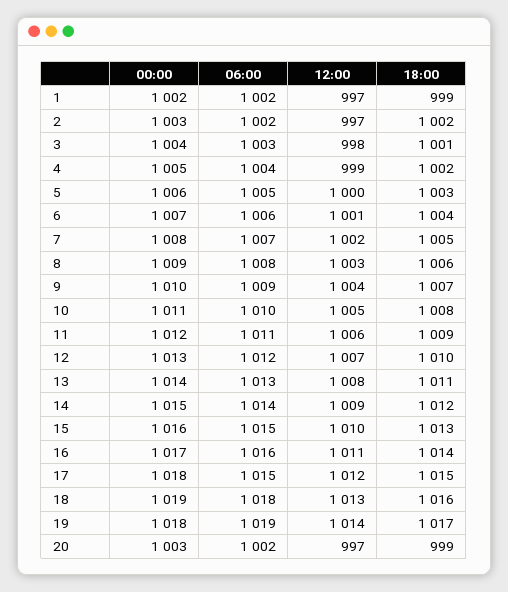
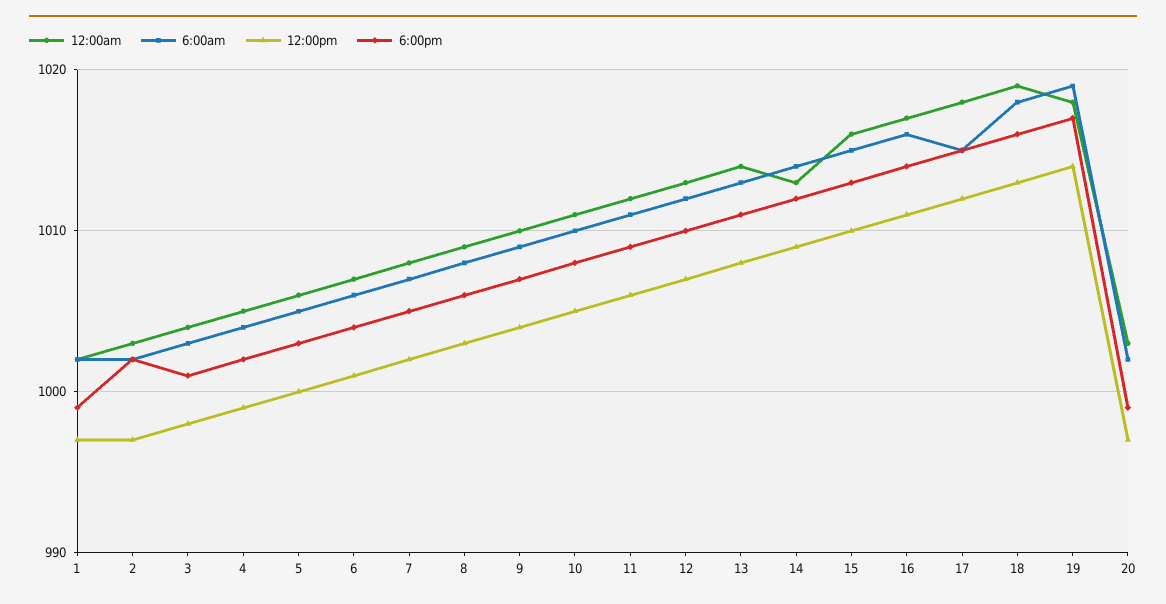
  {
    "00:00": {
      "1": 1002,
      "2": 1003,
      "3": 1004,
      "4": 1005,
      "5": 1006,
      "6": 1007,
      "7": 1008,
      "8": 1009,
      "9": 1010,
      "10": 1011,
      "11": 1012,
      "12": 1013,
      "13": 1014,
-     "14": 1015,
+     "14": 1013,
      "15": 1016,
      "16": 1017,
      "17": 1018,
      "18": 1019,
      "19": 1018,
      "20": 1003
    },
    "06:00": {
      "1": 1002,
      "2": 1002,
      "3": 1003,
      "4": 1004,
      "5": 1005,
      "6": 1006,
      "7": 1007,
      "8": 1008,
      "9": 1009,
      "10": 1010,
      "11": 1011,
      "12": 1012,
      "13": 1013,
      "14": 1014,
      "15": 1015,
      "16": 1016,
      "17": 1015,
      "18": 1018,
      "19": 1019,
      "20": 1002
    },
    "12:00": {
      "1": 997,
      "2": 997,
      "3": 998,
      "4": 999,
      "5": 1000,
      "6": 1001,
      "7": 1002,
      "8": 1003,
      "9": 1004,
      "10": 1005,
      "11": 1006,
      "12": 1007,
      "13": 1008,
      "14": 1009,
      "15": 1010,
      "16": 1011,
      "17": 1012,
      "18": 1013,
      "19": 1014,
      "20": 997
    },
    "18:00": {
      "1": 999,
      "2": 1002,
      "3": 1001,
      "4": 1002,
      "5": 1003,
      "6": 1004,
      "7": 1005,
      "8": 1006,
      "9": 1007,
      "10": 1008,
      "11": 1009,
      "12": 1010,
      "13": 1011,
      "14": 1012,
      "15": 1013,
      "16": 1014,
      "17": 1015,
      "18": 1016,
      "19": 1017,
      "20": 999
    }
  }

